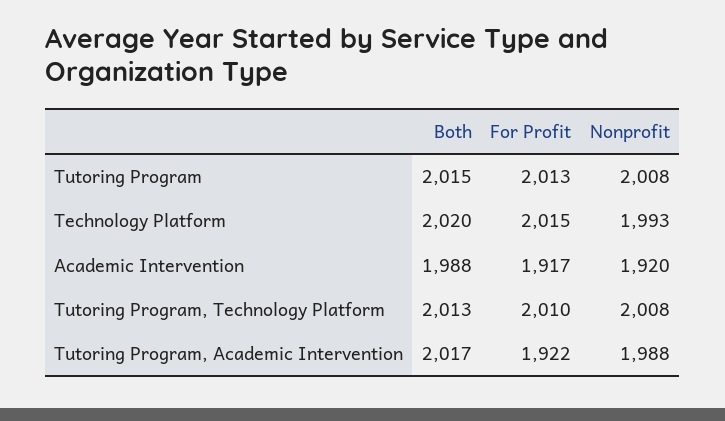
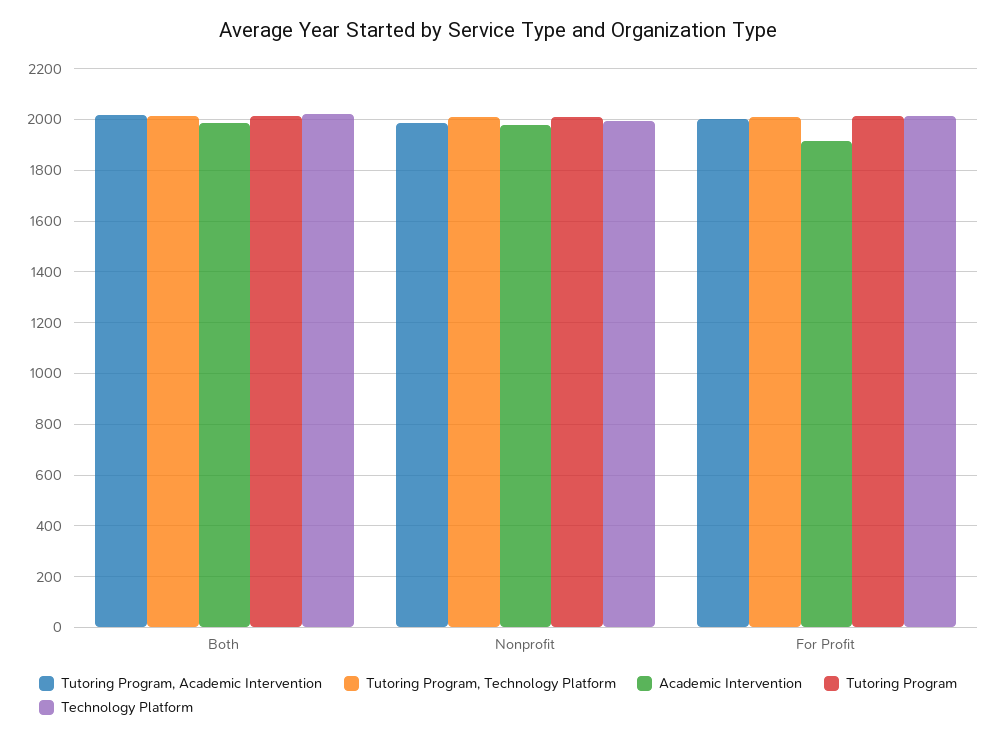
  {
    "Tutoring Program": {
      "Both": 2015,
      "For Profit": 2013,
      "Nonprofit": 2008
    },
    "Technology Platform": {
      "Both": 2020,
      "For Profit": 2015,
      "Nonprofit": 1993
    },
    "Academic Intervention": {
      "Both": 1988,
      "For Profit": 1917,
-     "Nonprofit": 1920
+     "Nonprofit": 1975
    },
    "Tutoring Program, Technology Platform": {
      "Both": 2013,
      "For Profit": 2010,
      "Nonprofit": 2008
    },
    "Tutoring Program, Academic Intervention": {
      "Both": 2017,
-     "For Profit": 1922,
+     "For Profit": 2000,
      "Nonprofit": 1988
    }
  }

